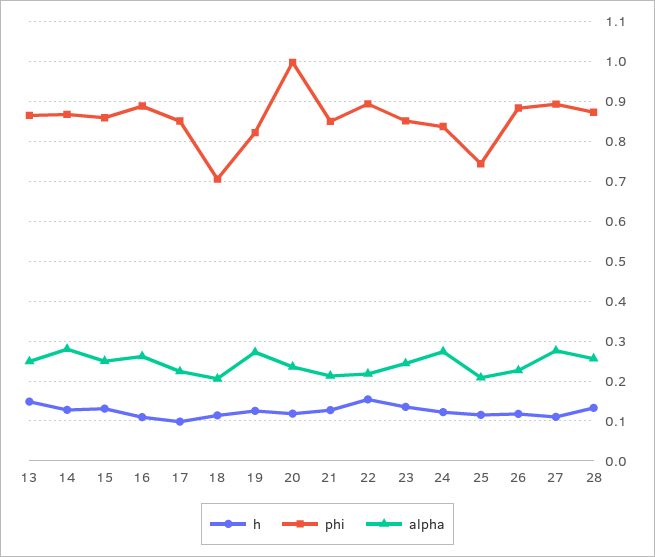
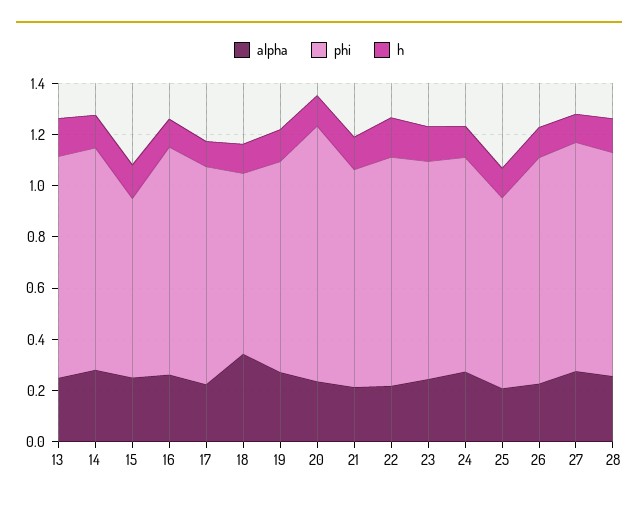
  {
    "h": {
      "13": 0.14,
      "14": 0.12,
      "15": 0.14,
      "16": 0.1,
      "17": 0.1,
      "18": 0.12,
      "19": 0.12,
      "20": 0.12,
      "21": 0.12,
      "22": 0.16,
      "23": 0.14,
      "24": 0.12,
      "25": 0.12,
      "26": 0.12,
      "27": 0.12,
      "28": 0.14
    },
    "phi": {
      "13": 0.86,
      "14": 0.86,
-     "15": 0.86,
+     "15": 0.7,
      "16": 0.88,
      "17": 0.86,
      "18": 0.7,
      "19": 0.82,
      "20": 1,
      "21": 0.86,
      "22": 0.9,
      "23": 0.86,
      "24": 0.84,
      "25": 0.74,
      "26": 0.88,
      "27": 0.9,
      "28": 0.88
    },
    "alpha": {
      "13": 0.24,
      "14": 0.28,
      "15": 0.26,
      "16": 0.26,
      "17": 0.22,
-     "18": 0.2,
+     "18": 0.35,
      "19": 0.28,
      "20": 0.24,
      "21": 0.22,
      "22": 0.22,
      "23": 0.24,
      "24": 0.28,
      "25": 0.2,
      "26": 0.22,
      "27": 0.28,
      "28": 0.26
    }
  }

